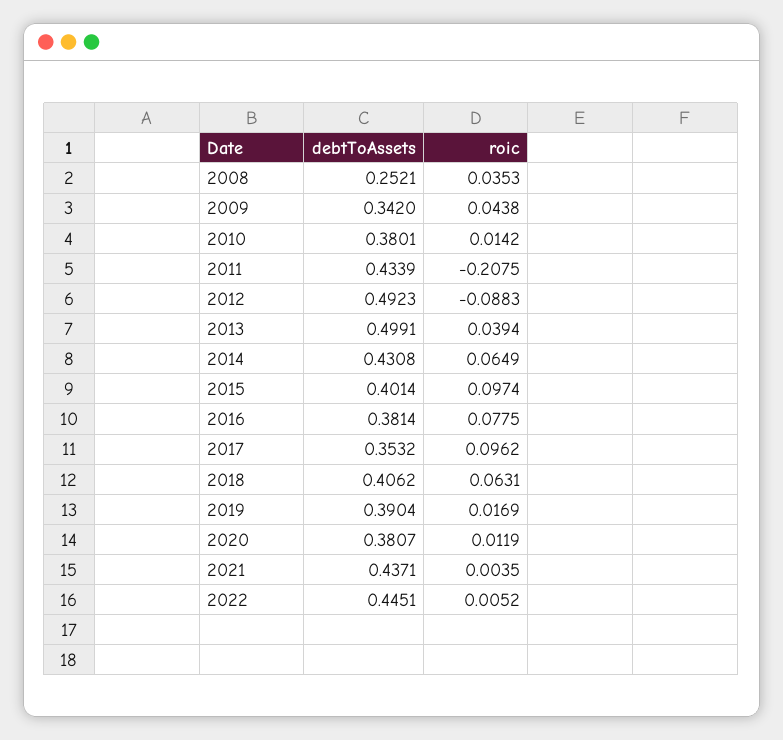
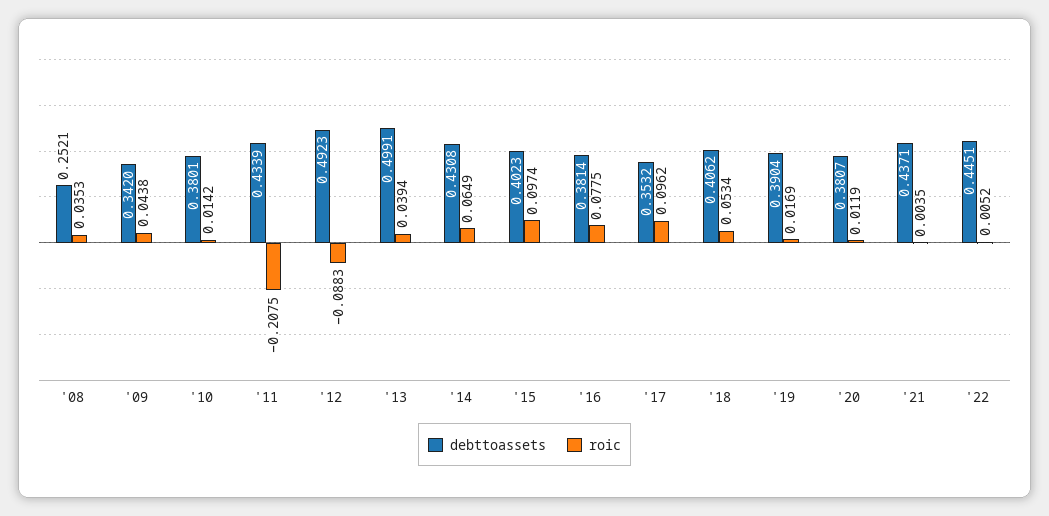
  {
    "debtToAssets": {
      "2008": 0.2521,
      "2009": 0.342,
      "2010": 0.3801,
      "2011": 0.4339,
      "2012": 0.4923,
      "2013": 0.4991,
      "2014": 0.4308,
-     "2015": 0.4014,
+     "2015": 0.4023,
      "2016": 0.3814,
      "2017": 0.3532,
      "2018": 0.4062,
      "2019": 0.3904,
      "2020": 0.3807,
      "2021": 0.4371,
      "2022": 0.4451
    },
    "roic": {
      "2008": 0.0353,
      "2009": 0.0438,
      "2010": 0.0142,
      "2011": -0.2075,
      "2012": -0.0883,
      "2013": 0.0394,
      "2014": 0.0649,
      "2015": 0.0974,
      "2016": 0.0775,
      "2017": 0.0962,
-     "2018": 0.0631,
+     "2018": 0.0534,
      "2019": 0.0169,
      "2020": 0.0119,
      "2021": 0.0035,
      "2022": 0.0052
    }
  }

